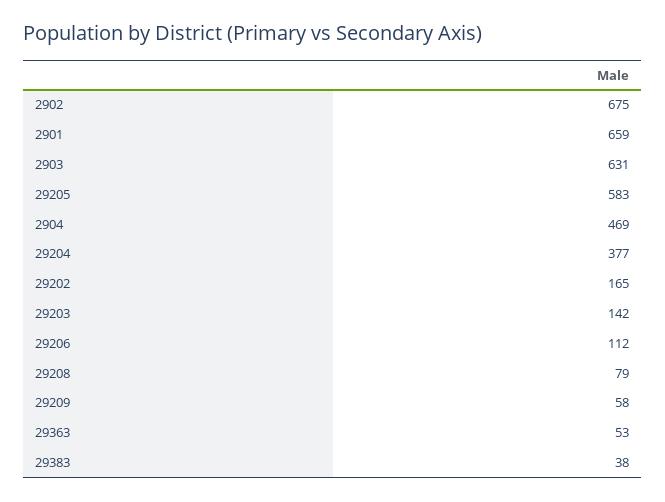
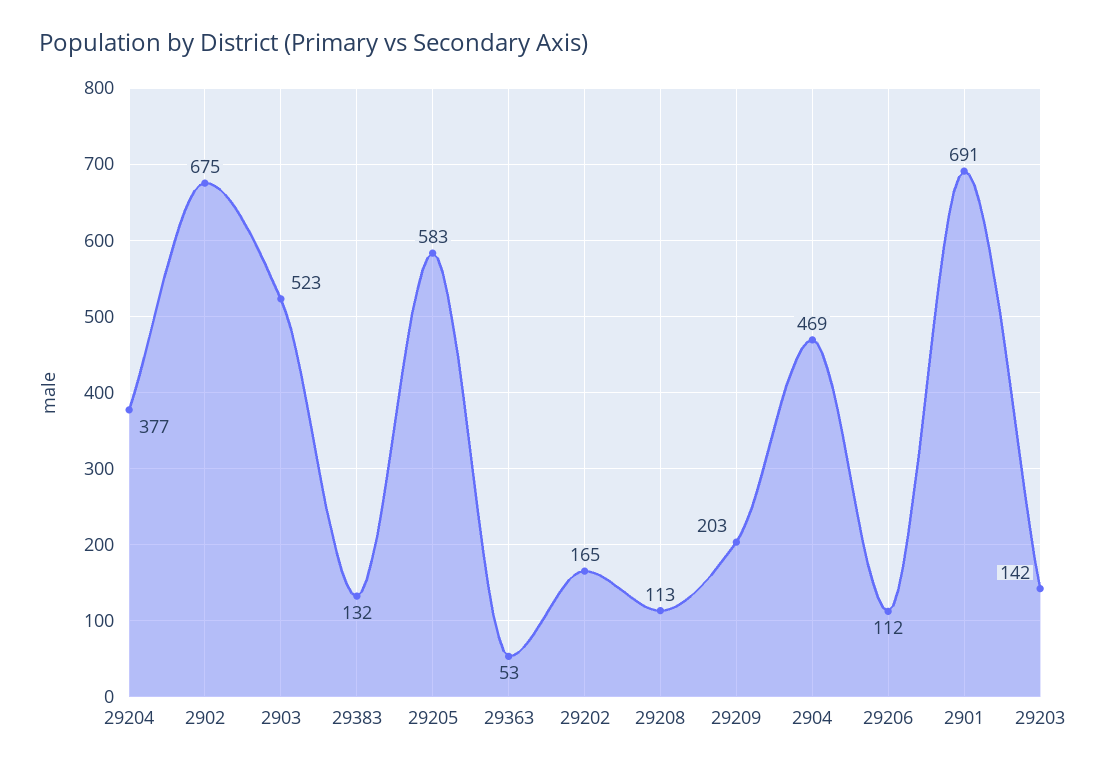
  {
    "2902": 675,
-   "2901": 659,
+   "2901": 691,
-   "2903": 631,
+   "2903": 523,
    "29205": 583,
    "2904": 469,
    "29204": 377,
    "29202": 165,
    "29203": 142,
    "29206": 112,
-   "29208": 79,
+   "29208": 113,
-   "29209": 58,
+   "29209": 203,
    "29363": 53,
-   "29383": 38
+   "29383": 132
  }

